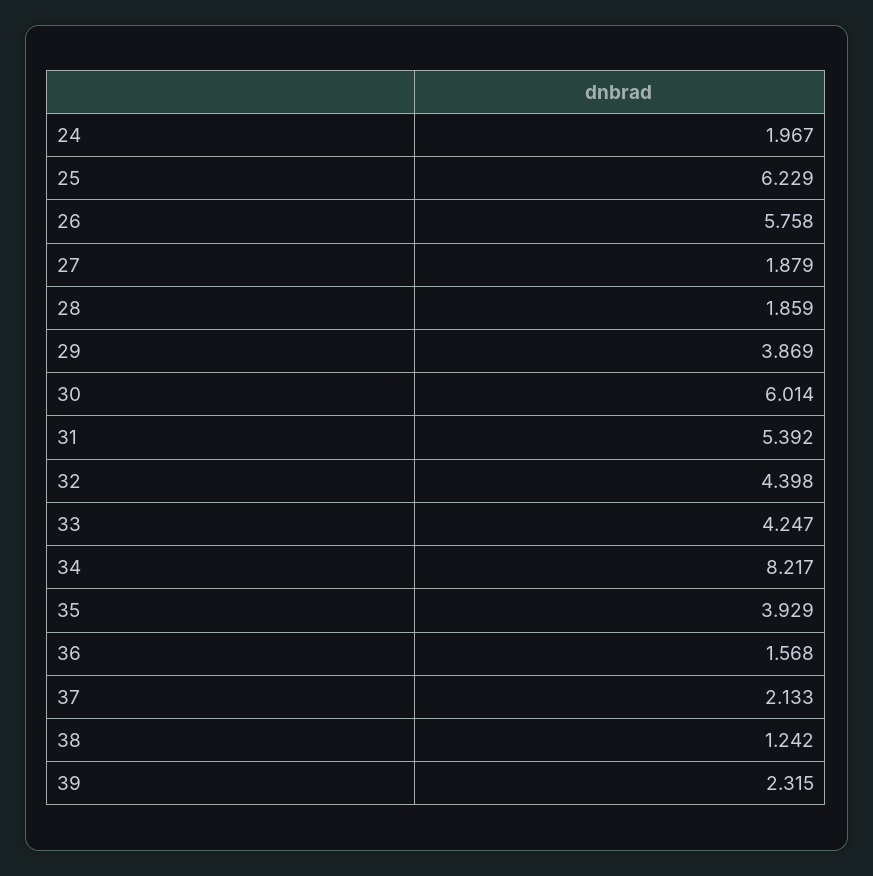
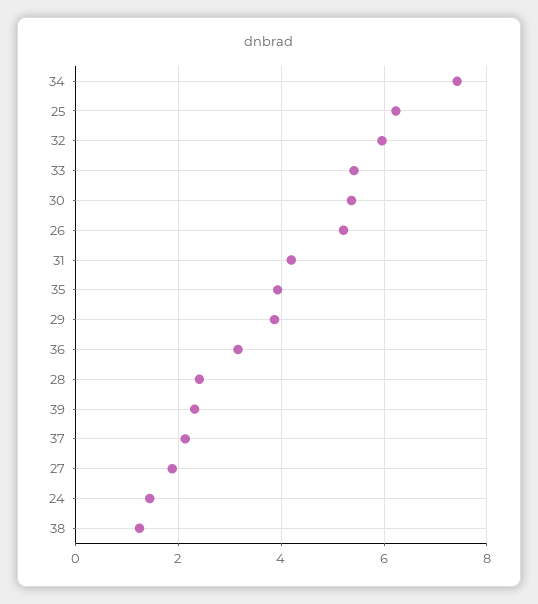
  {
-   "24": 1.967,
+   "24": 1.4,
    "25": 6.229,
-   "26": 5.758,
+   "26": 5.2,
    "27": 1.879,
-   "28": 1.859,
+   "28": 2.4,
    "29": 3.869,
-   "30": 6.014,
+   "30": 5.4,
-   "31": 5.392,
+   "31": 4.2,
-   "32": 4.398,
+   "32": 6,
-   "33": 4.247,
+   "33": 5.4,
-   "34": 8.217,
+   "34": 7.4,
    "35": 3.929,
-   "36": 1.568,
+   "36": 3.2,
    "37": 2.133,
    "38": 1.242,
    "39": 2.315
  }

